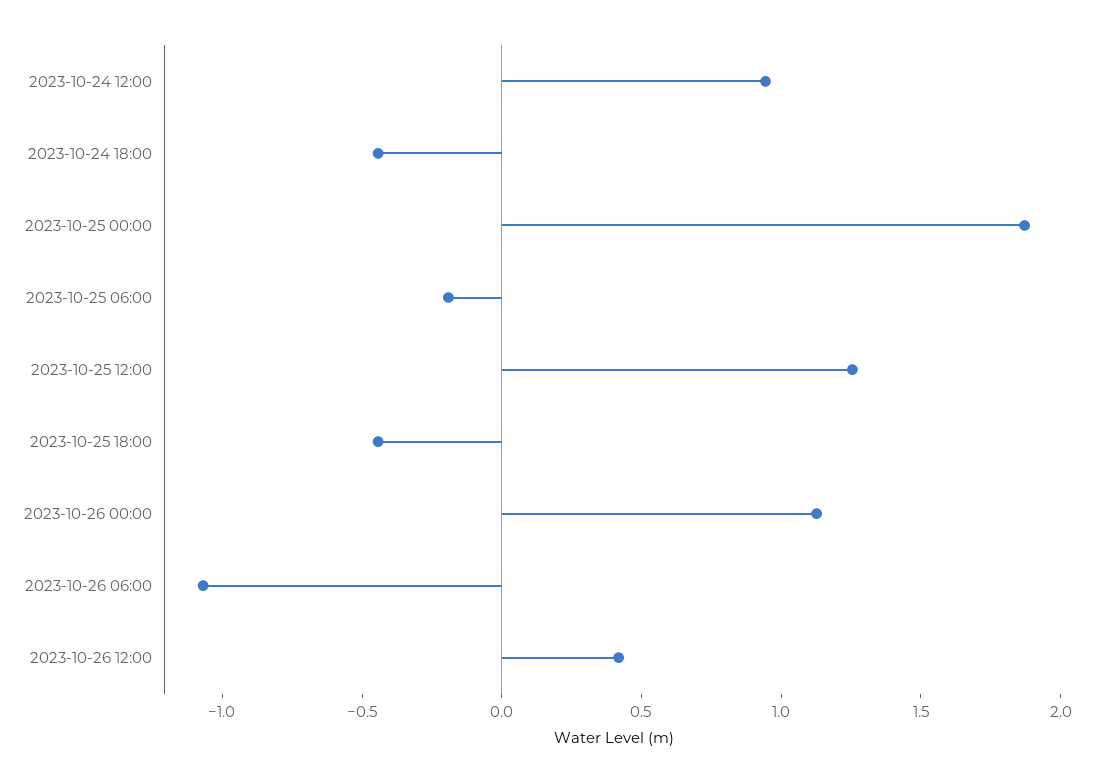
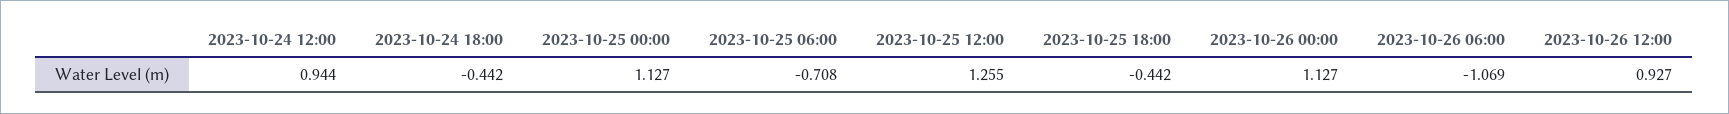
  {
    "2023-10-24 12:00": 0.944,
    "2023-10-24 18:00": -0.442,
-   "2023-10-25 00:00": 1.9,
+   "2023-10-25 00:00": 1.127,
-   "2023-10-25 06:00": -0.2,
+   "2023-10-25 06:00": -0.708,
    "2023-10-25 12:00": 1.255,
    "2023-10-25 18:00": -0.442,
    "2023-10-26 00:00": 1.127,
    "2023-10-26 06:00": -1.069,
-   "2023-10-26 12:00": 0.4
+   "2023-10-26 12:00": 0.927
  }

